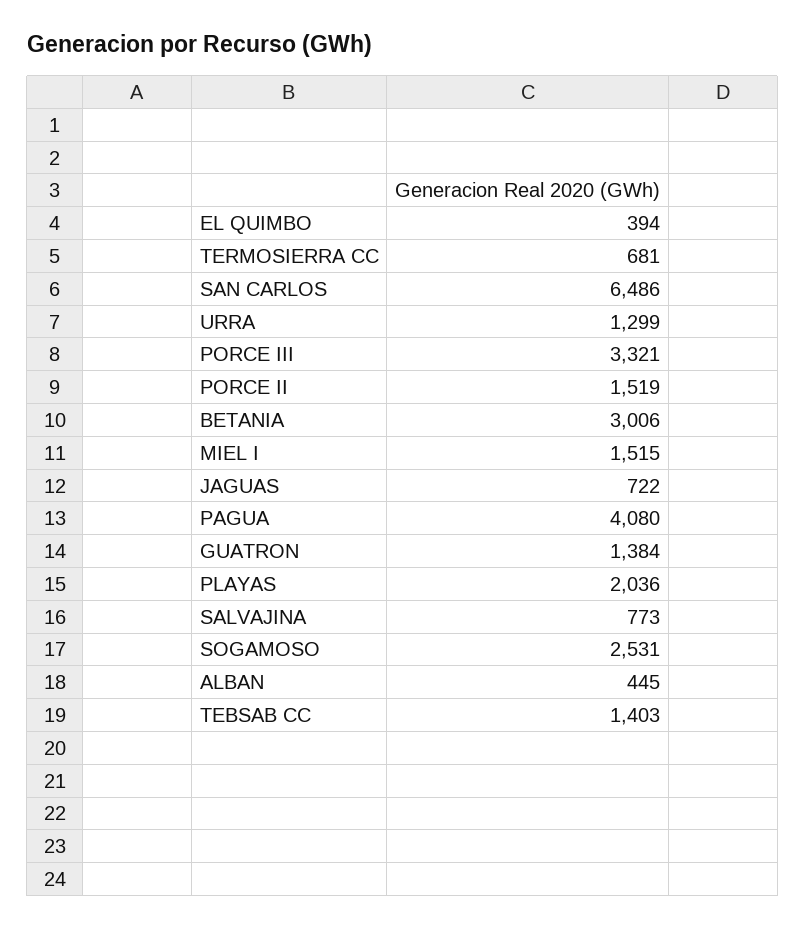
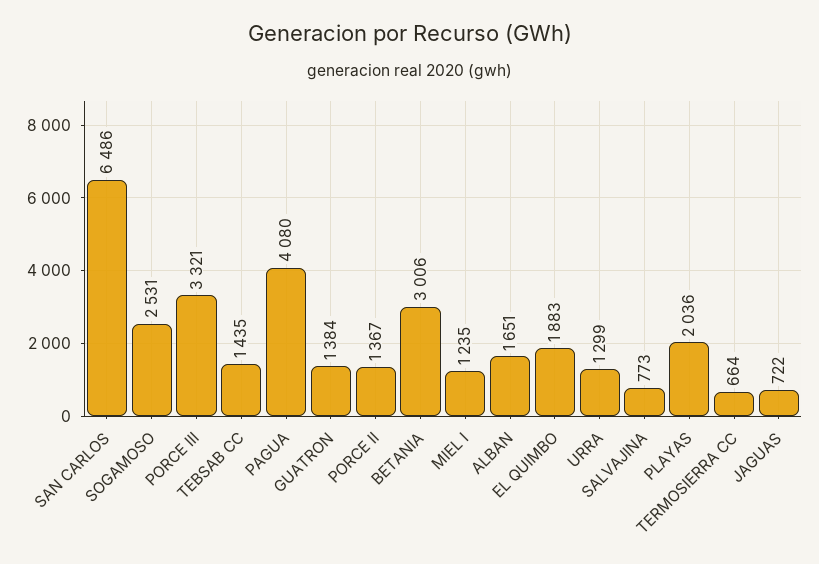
  {
-   "EL QUIMBO": 394,
+   "EL QUIMBO": 1883,
-   "TERMOSIERRA CC": 681,
+   "TERMOSIERRA CC": 664,
    "SAN CARLOS": 6486,
    "URRA": 1299,
    "PORCE III": 3321,
-   "PORCE II": 1519,
+   "PORCE II": 1367,
    "BETANIA": 3006,
-   "MIEL I": 1515,
+   "MIEL I": 1235,
    "JAGUAS": 722,
    "PAGUA": 4080,
    "GUATRON": 1384,
    "PLAYAS": 2036,
    "SALVAJINA": 773,
    "SOGAMOSO": 2531,
-   "ALBAN": 445,
+   "ALBAN": 1651,
-   "TEBSAB CC": 1403
+   "TEBSAB CC": 1435
  }

